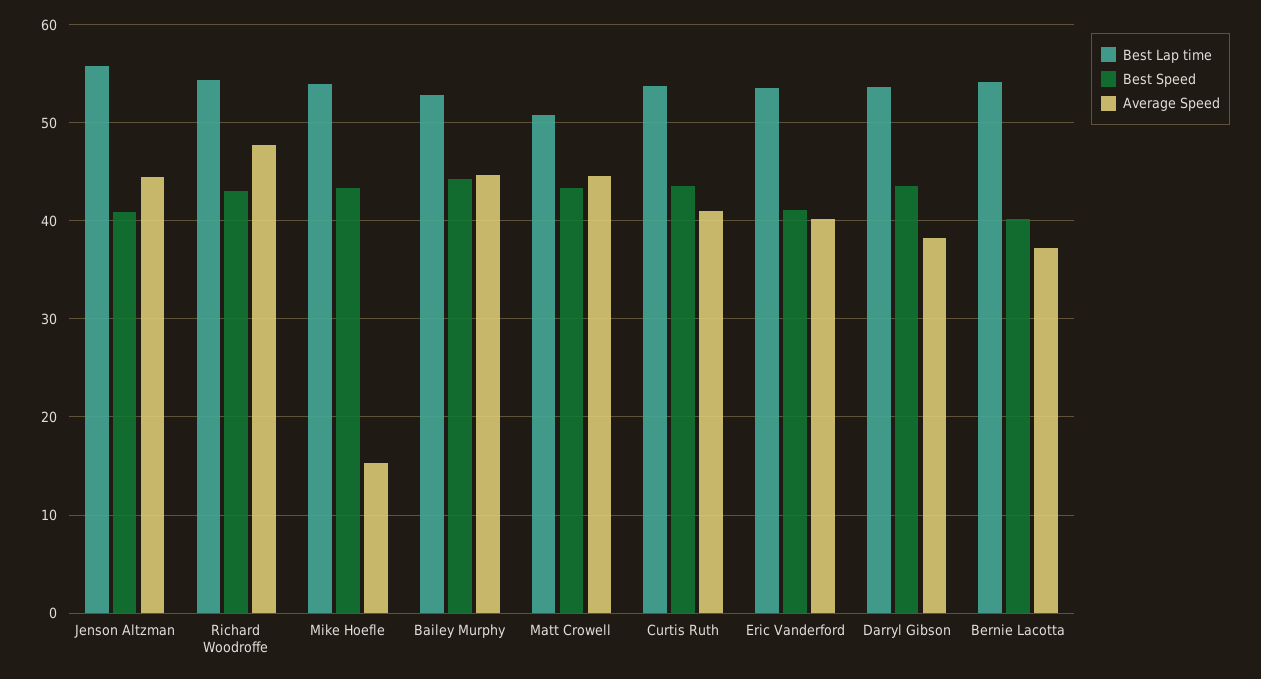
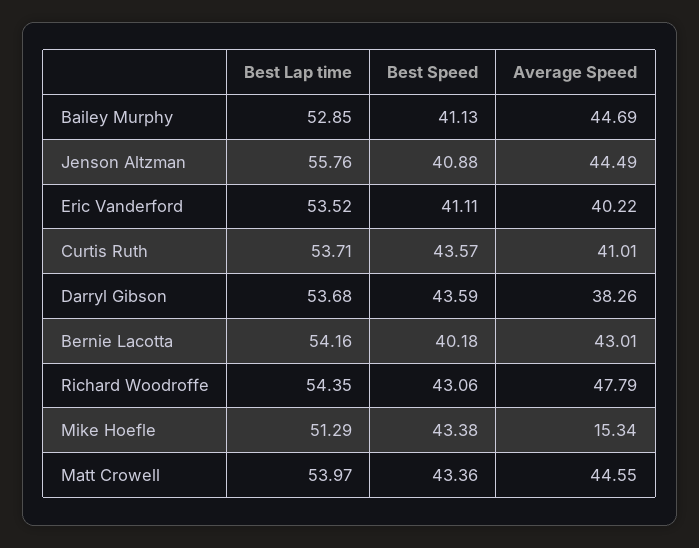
  {
    "Best Lap time": {
      "Jenson Altzman": 55.76,
      "Richard Woodroffe": 54.35,
-     "Mike Hoefle": 54,
+     "Mike Hoefle": 51.29,
      "Bailey Murphy": 52.85,
-     "Matt Crowell": 51,
+     "Matt Crowell": 53.97,
      "Curtis Ruth": 53.71,
      "Eric Vanderford": 53.52,
      "Darryl Gibson": 53.68,
      "Bernie Lacotta": 54.16
    },
    "Best Speed": {
      "Jenson Altzman": 40.88,
      "Richard Woodroffe": 43.06,
      "Mike Hoefle": 43.38,
-     "Bailey Murphy": 44,
+     "Bailey Murphy": 41.13,
      "Matt Crowell": 43.36,
      "Curtis Ruth": 43.57,
      "Eric Vanderford": 41.11,
      "Darryl Gibson": 43.59,
      "Bernie Lacotta": 40.18
    },
    "Average Speed": {
      "Jenson Altzman": 44.49,
      "Richard Woodroffe": 47.79,
      "Mike Hoefle": 15.34,
      "Bailey Murphy": 44.69,
      "Matt Crowell": 44.55,
      "Curtis Ruth": 41.01,
      "Eric Vanderford": 40.22,
      "Darryl Gibson": 38.26,
-     "Bernie Lacotta": 37
+     "Bernie Lacotta": 43.01
    }
  }

